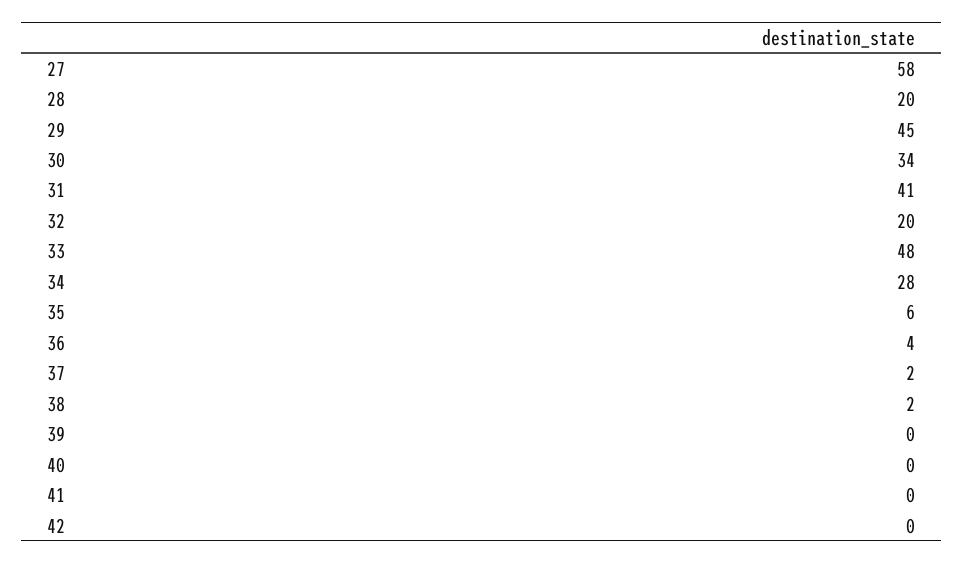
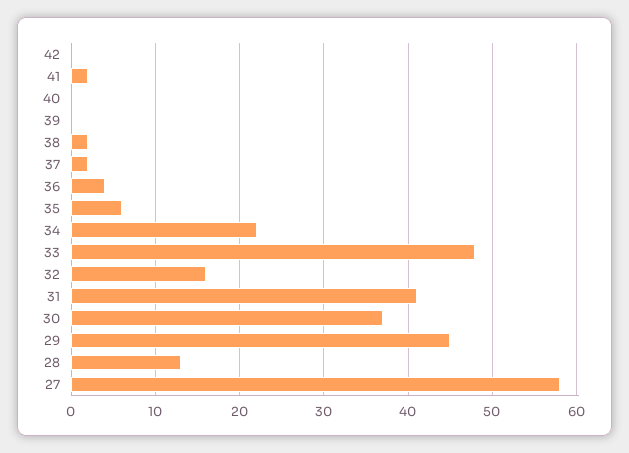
  {
    "27": 58,
-   "28": 20,
+   "28": 13,
    "29": 45,
-   "30": 34,
+   "30": 37,
    "31": 41,
-   "32": 20,
+   "32": 16,
    "33": 48,
-   "34": 28,
+   "34": 22,
    "35": 6,
    "36": 4,
    "37": 2,
    "38": 2,
    "39": 0,
    "40": 0,
-   "41": 0,
+   "41": 2,
    "42": 0
  }

